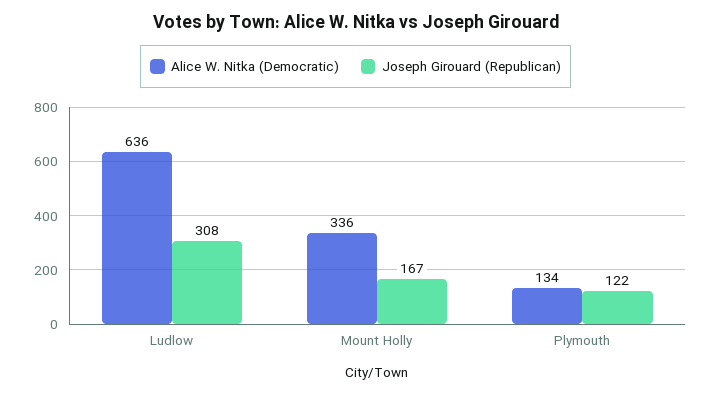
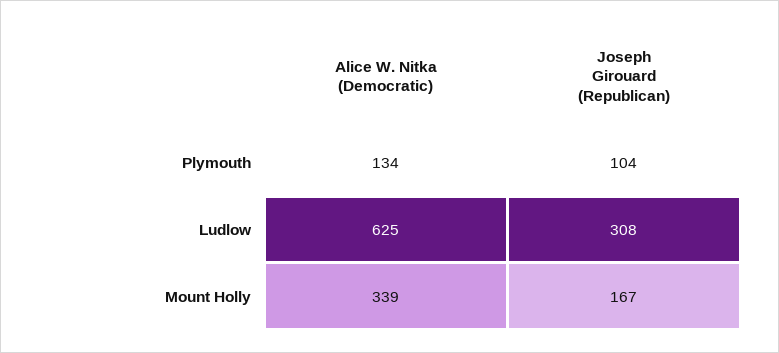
  {
    "Alice W. Nitka (Democratic)": {
-     "Ludlow": 636,
+     "Ludlow": 625,
-     "Mount Holly": 336,
+     "Mount Holly": 339,
      "Plymouth": 134
    },
    "Joseph Girouard (Republican)": {
      "Ludlow": 308,
      "Mount Holly": 167,
-     "Plymouth": 122
+     "Plymouth": 104
    }
  }

